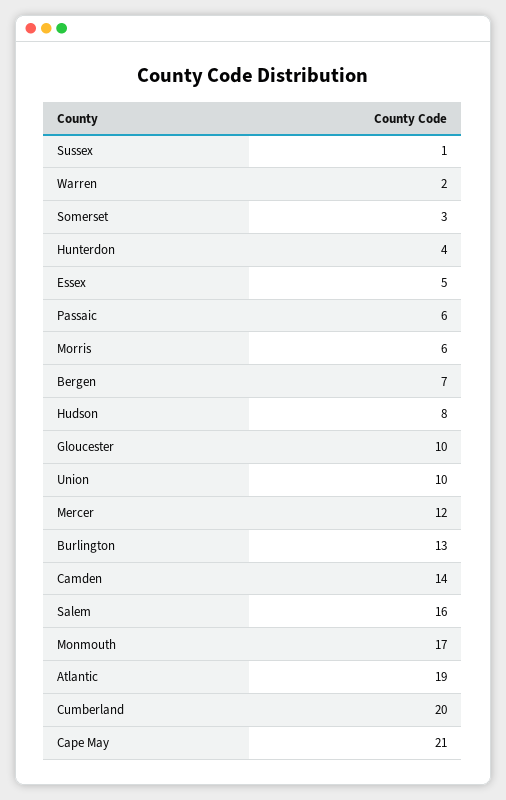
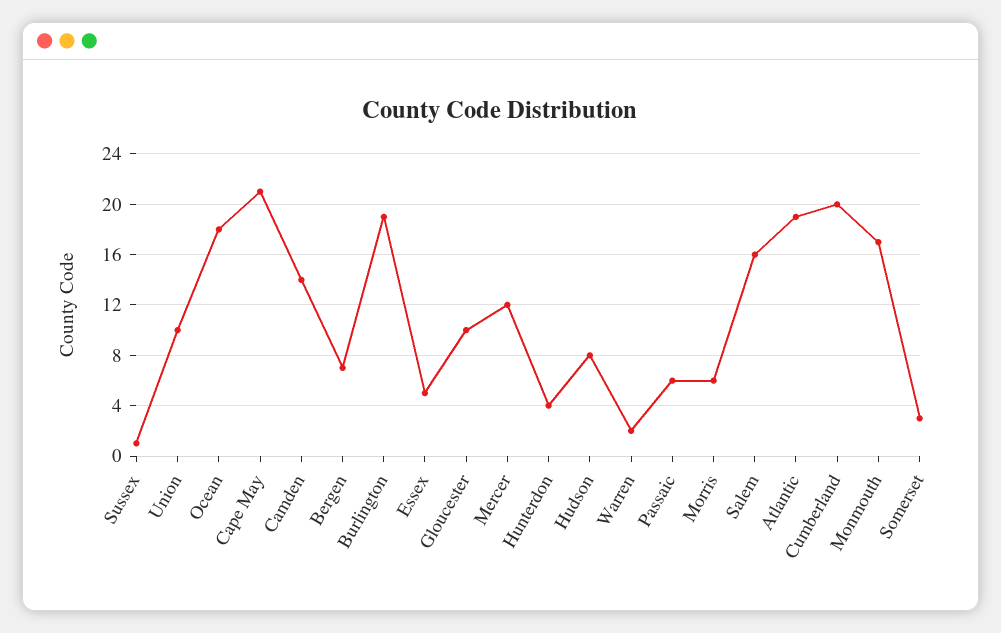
  {
    "Sussex": 1,
    "Warren": 2,
    "Somerset": 3,
    "Hunterdon": 4,
    "Essex": 5,
    "Passaic": 6,
    "Morris": 6,
    "Bergen": 7,
    "Hudson": 8,
    "Gloucester": 10,
    "Union": 10,
    "Mercer": 12,
-   "Burlington": 13,
+   "Burlington": 19,
    "Camden": 14,
    "Salem": 16,
    "Monmouth": 17,
    "Atlantic": 19,
    "Cumberland": 20,
-   "Cape May": 21
+   "Cape May": 21,
+   "Ocean": 18
  }

